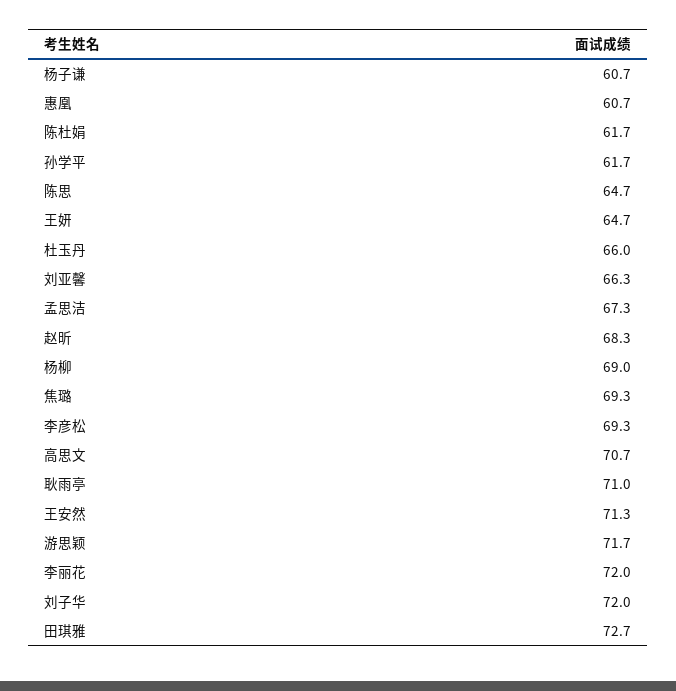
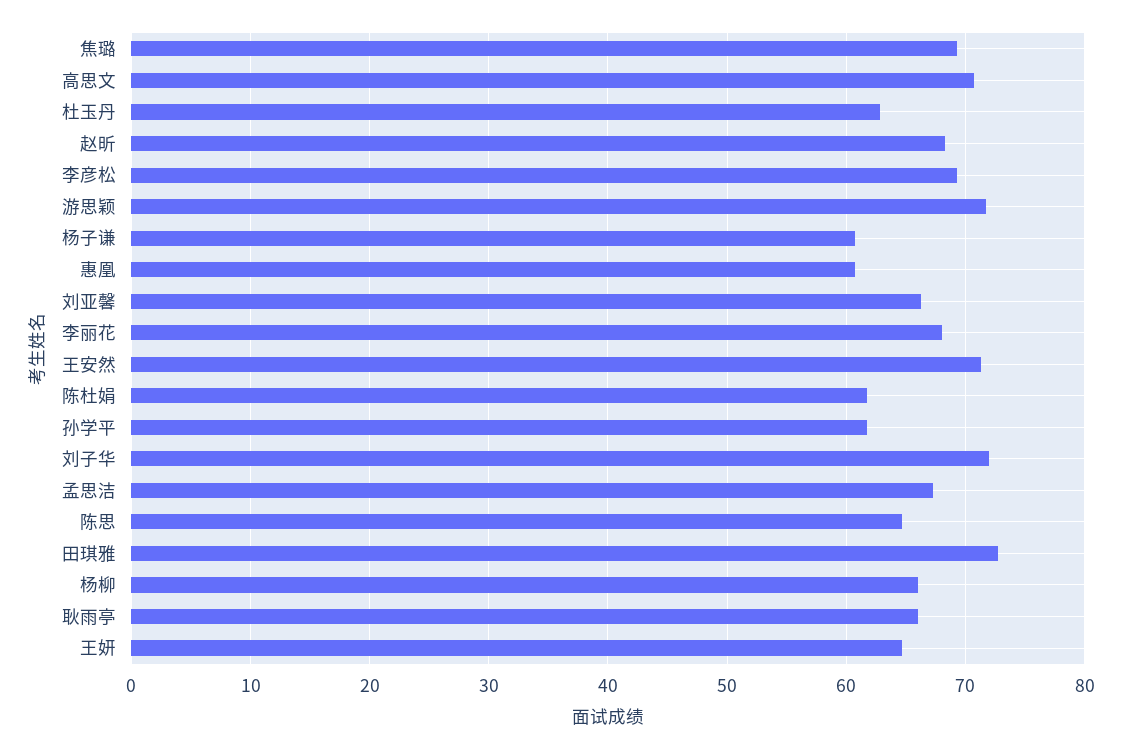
  {
    "杨子谦": 60.7,
    "惠凰": 60.7,
    "陈杜娟": 61.7,
    "孙学平": 61.7,
    "陈思": 64.7,
    "王妍": 64.7,
-   "杜玉丹": 66,
+   "杜玉丹": 63,
    "刘亚馨": 66.3,
    "孟思洁": 67.3,
    "赵昕": 68.3,
-   "杨柳": 69,
+   "杨柳": 66,
    "焦璐": 69.3,
    "李彦松": 69.3,
    "高思文": 70.7,
-   "耿雨亭": 71,
+   "耿雨亭": 66,
    "王安然": 71.3,
    "游思颖": 71.7,
-   "李丽花": 72,
+   "李丽花": 68,
    "刘子华": 72,
    "田琪雅": 72.7
  }

